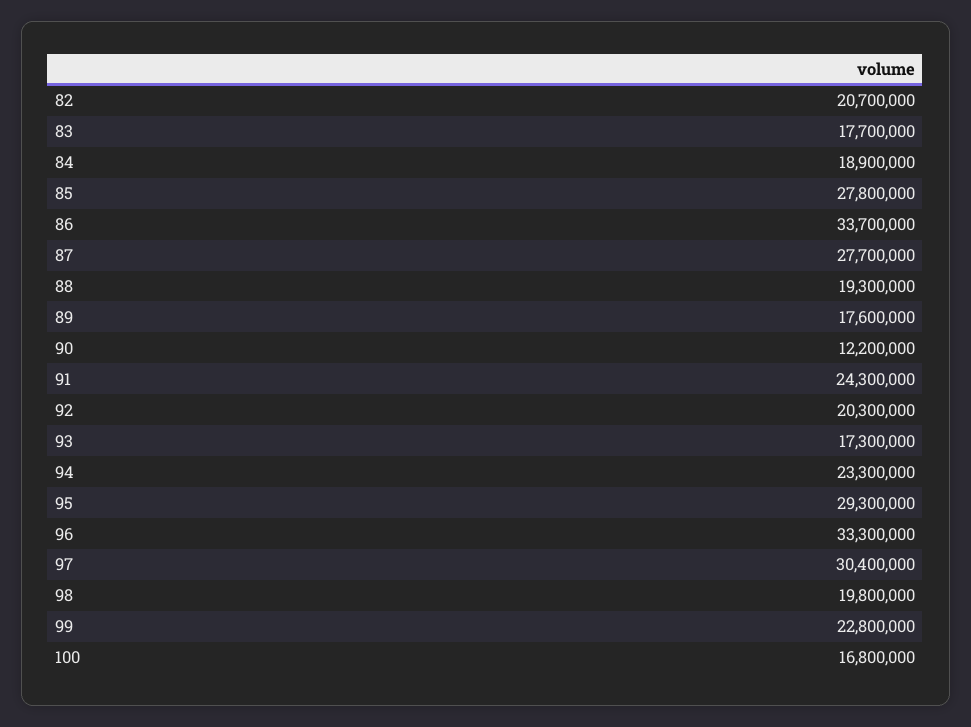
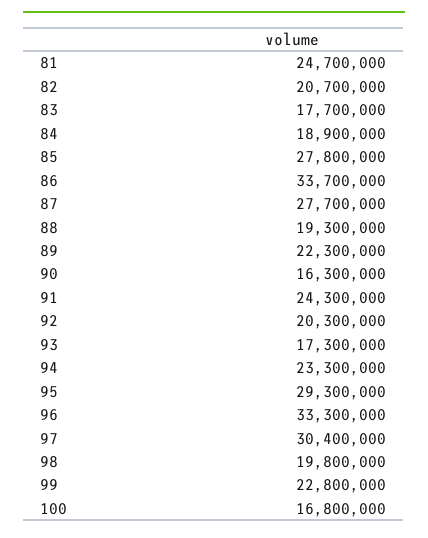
  {
    "82": 20700000,
    "83": 17700000,
    "84": 18900000,
    "85": 27800000,
    "86": 33700000,
    "87": 27700000,
    "88": 19300000,
-   "89": 17600000,
+   "89": 22300000,
-   "90": 12200000,
+   "90": 16300000,
    "91": 24300000,
    "92": 20300000,
    "93": 17300000,
    "94": 23300000,
    "95": 29300000,
    "96": 33300000,
    "97": 30400000,
    "98": 19800000,
    "99": 22800000,
-   "100": 16800000
+   "100": 16800000,
+   "81": 24700000
  }

